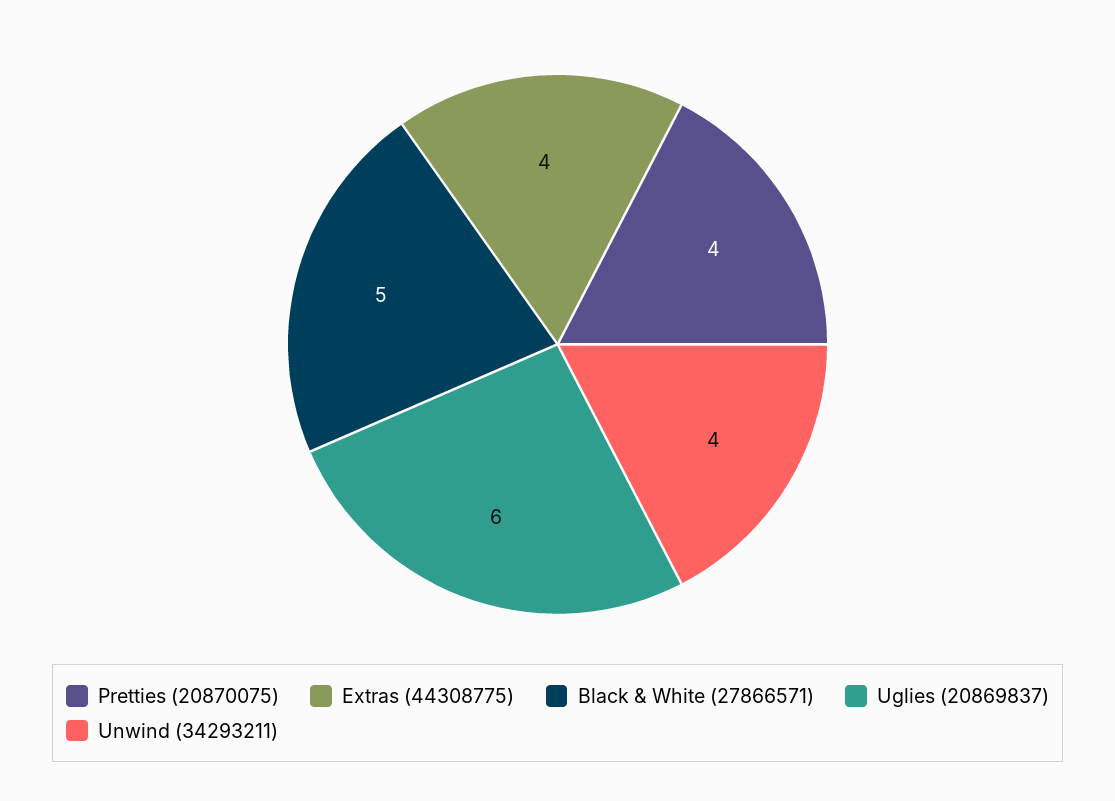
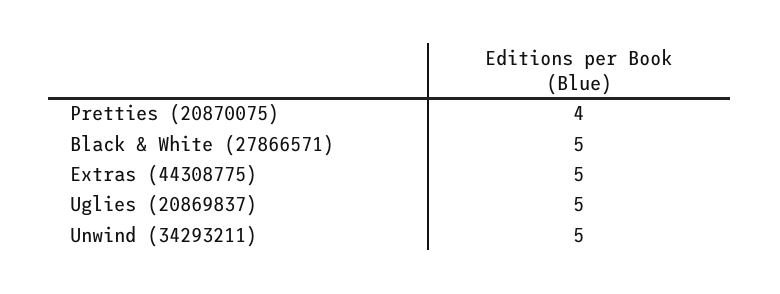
  {
    "Pretties (20870075)": 4,
-   "Extras (44308775)": 4,
+   "Extras (44308775)": 5,
    "Black & White (27866571)": 5,
-   "Uglies (20869837)": 6,
+   "Uglies (20869837)": 5,
-   "Unwind (34293211)": 4
+   "Unwind (34293211)": 5
  }

